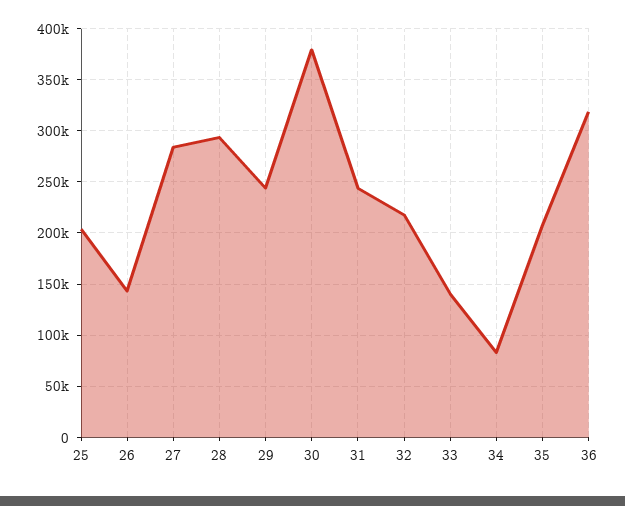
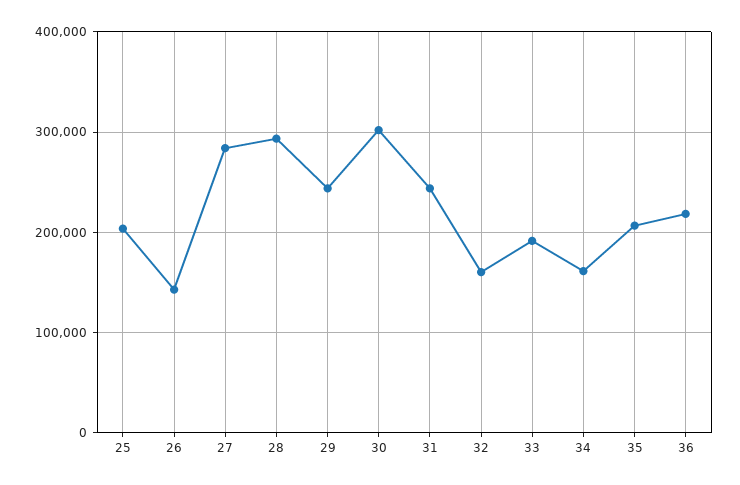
  {
    "25": 200000,
    "26": 140000,
    "27": 280000,
    "28": 290000,
    "29": 240000,
-   "30": 380000,
+   "30": 300000,
    "31": 240000,
-   "32": 220000,
+   "32": 160000,
-   "33": 140000,
+   "33": 190000,
-   "34": 80000,
+   "34": 160000,
    "35": 210000,
-   "36": 320000
+   "36": 220000
  }

